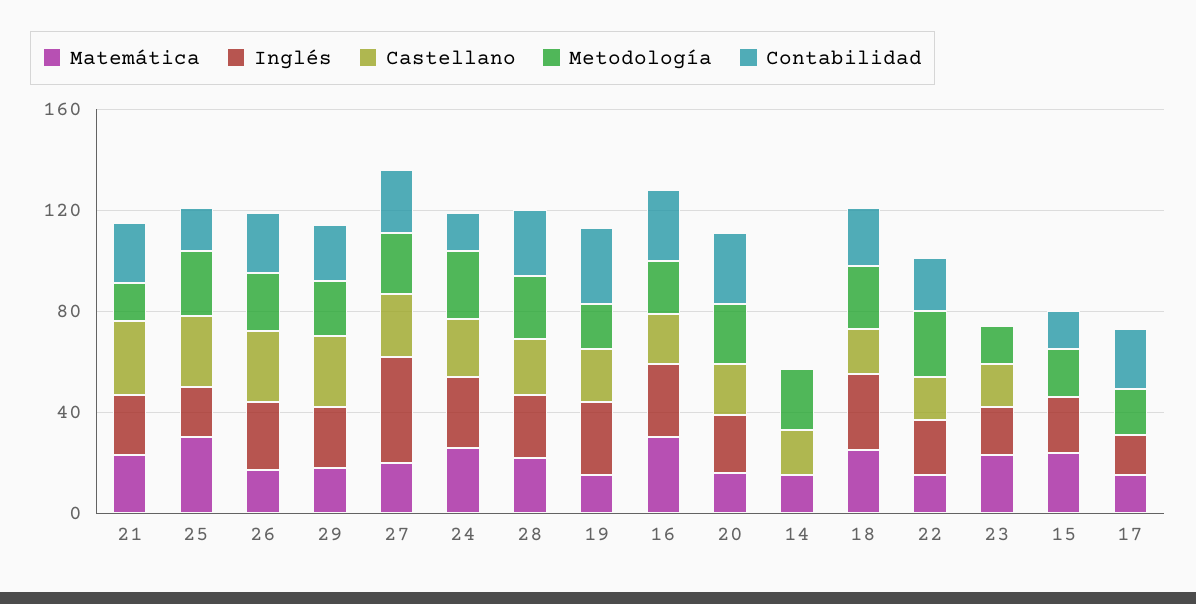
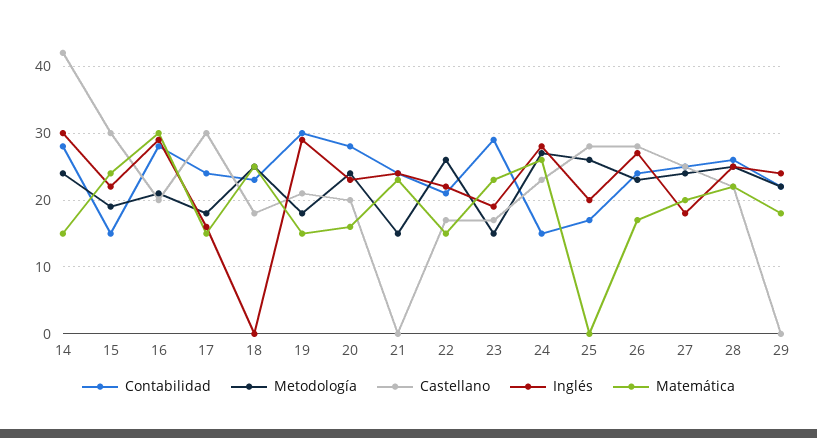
  {
    "Matemática": {
      "21": 23,
-     "25": 30,
+     "25": 0,
      "26": 17,
      "29": 18,
      "27": 20,
      "24": 26,
      "28": 22,
      "19": 15,
      "16": 30,
      "20": 16,
      "14": 15,
      "18": 25,
      "22": 15,
      "23": 23,
      "15": 24,
      "17": 15
    },
    "Inglés": {
      "21": 24,
      "25": 20,
      "26": 27,
      "29": 24,
-     "27": 40,
+     "27": 18,
      "24": 28,
      "28": 25,
      "19": 29,
      "16": 29,
      "20": 23,
-     "14": 0,
+     "14": 30,
-     "18": 30,
+     "18": 0,
      "22": 22,
      "23": 19,
      "15": 22,
      "17": 16
    },
    "Castellano": {
-     "21": 30,
+     "21": 0,
      "25": 28,
      "26": 28,
-     "29": 30,
+     "29": 0,
      "27": 25,
      "24": 23,
      "28": 22,
      "19": 21,
      "16": 20,
      "20": 20,
-     "14": 20,
+     "14": 42,
      "18": 18,
      "22": 17,
      "23": 17,
-     "15": 0,
+     "15": 30,
-     "17": 0
+     "17": 30
    },
    "Metodología": {
      "21": 15,
      "25": 26,
      "26": 23,
      "29": 22,
      "27": 24,
      "24": 27,
      "28": 25,
      "19": 18,
      "16": 21,
      "20": 24,
      "14": 24,
      "18": 25,
      "22": 26,
      "23": 15,
      "15": 19,
      "17": 18
    },
    "Contabilidad": {
      "21": 24,
      "25": 17,
      "26": 24,
      "29": 22,
      "27": 25,
      "24": 15,
      "28": 26,
      "19": 30,
      "16": 28,
      "20": 28,
-     "14": 0,
+     "14": 28,
      "18": 23,
      "22": 21,
-     "23": 0,
+     "23": 29,
      "15": 15,
      "17": 24
    }
  }

